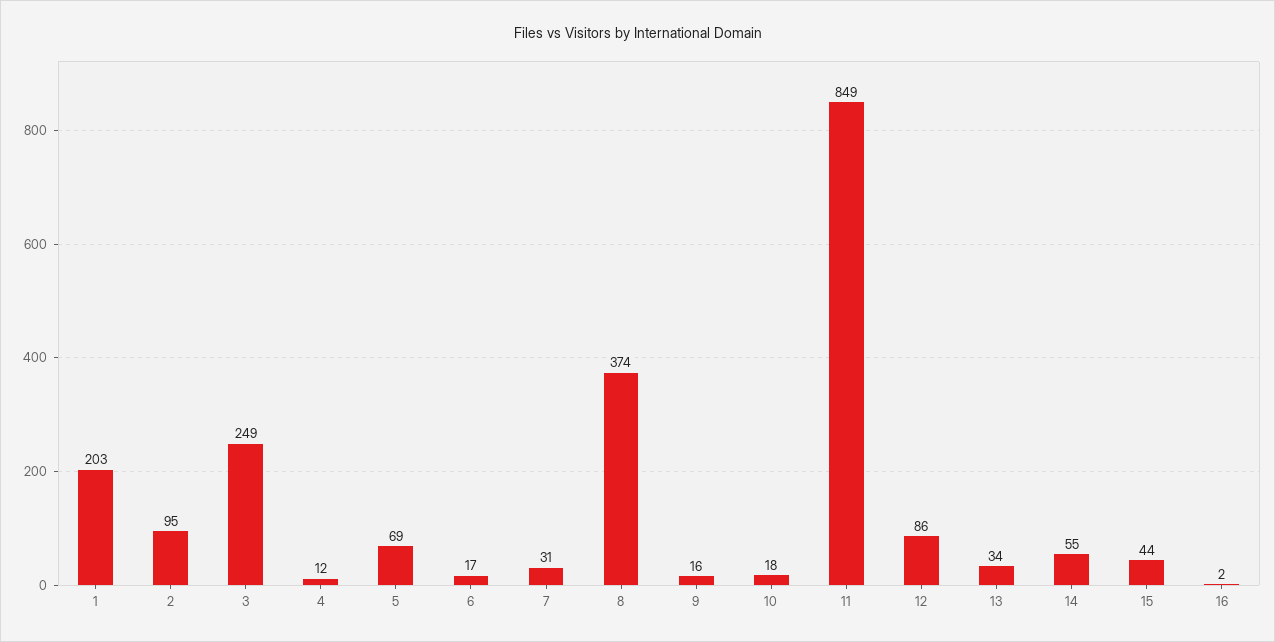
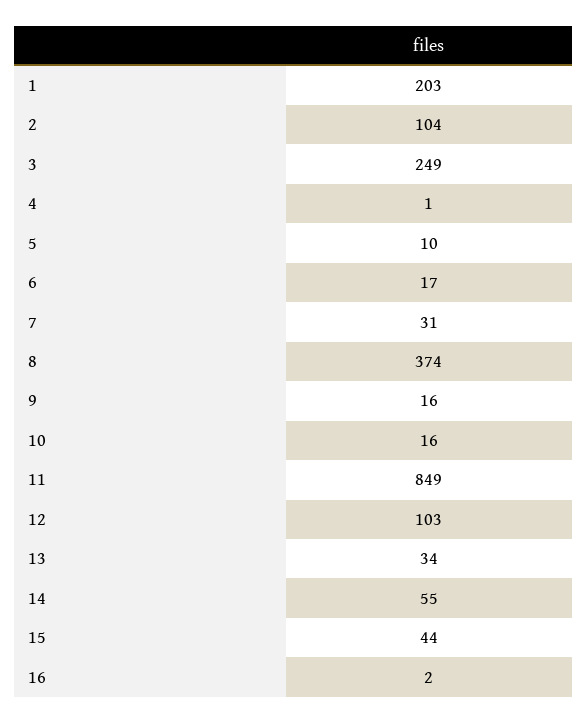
  {
    "1": 203,
-   "2": 95,
+   "2": 104,
    "3": 249,
-   "4": 12,
+   "4": 1,
-   "5": 69,
+   "5": 10,
    "6": 17,
    "7": 31,
    "8": 374,
    "9": 16,
-   "10": 18,
+   "10": 16,
    "11": 849,
-   "12": 86,
+   "12": 103,
    "13": 34,
    "14": 55,
    "15": 44,
    "16": 2
  }

